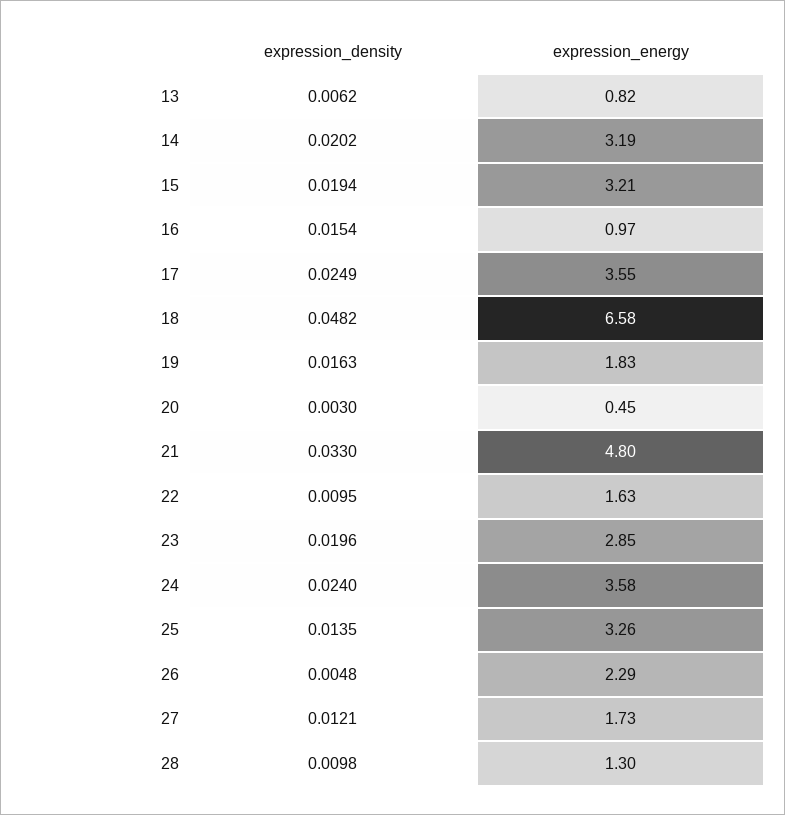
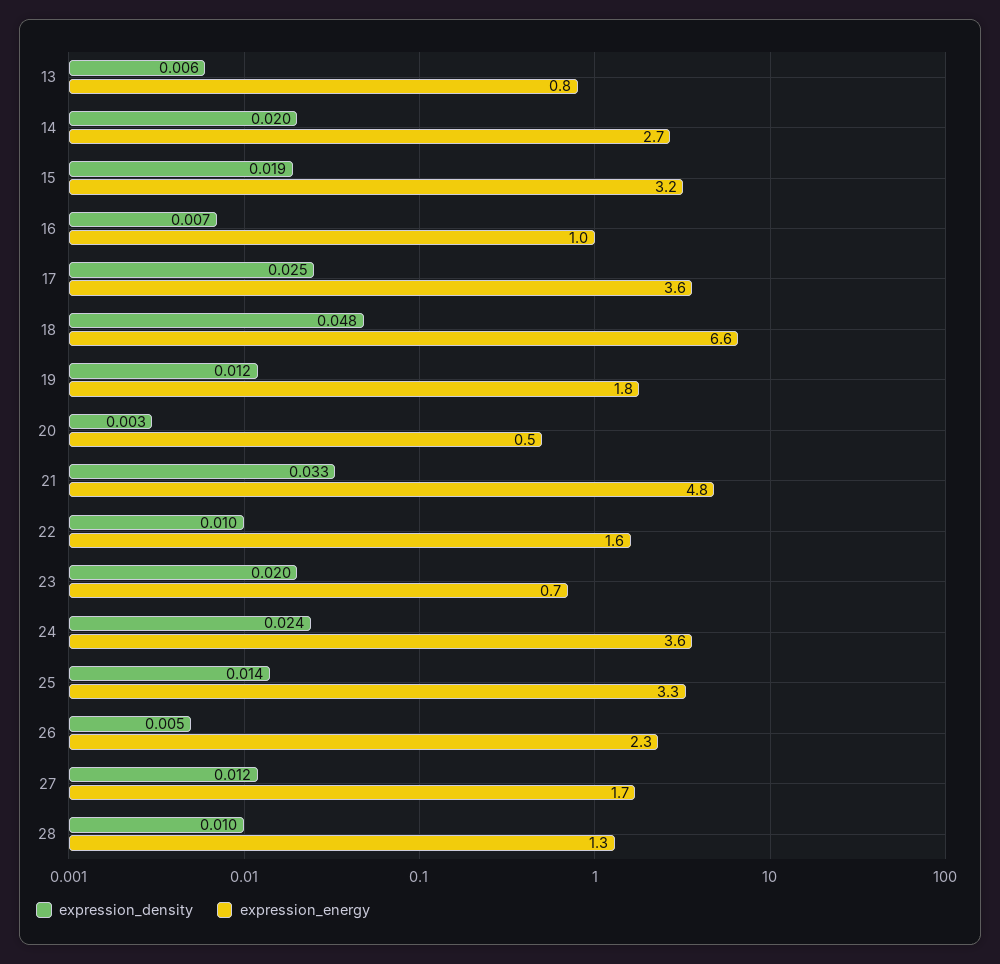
  {
    "expression_density": {
      "13": 0.0062,
      "14": 0.0202,
      "15": 0.0194,
-     "16": 0.0154,
+     "16": 0.007,
      "17": 0.0249,
      "18": 0.0482,
-     "19": 0.0163,
+     "19": 0.012,
      "20": 0.003,
      "21": 0.033,
      "22": 0.0095,
      "23": 0.0196,
      "24": 0.024,
      "25": 0.0135,
      "26": 0.0048,
      "27": 0.0121,
      "28": 0.0098
    },
    "expression_energy": {
      "13": 0.82,
-     "14": 3.19,
+     "14": 2.7,
      "15": 3.21,
      "16": 0.97,
      "17": 3.55,
      "18": 6.58,
      "19": 1.83,
      "20": 0.45,
      "21": 4.8,
      "22": 1.63,
-     "23": 2.85,
+     "23": 0.7,
      "24": 3.58,
      "25": 3.26,
      "26": 2.29,
      "27": 1.73,
      "28": 1.3
    }
  }

